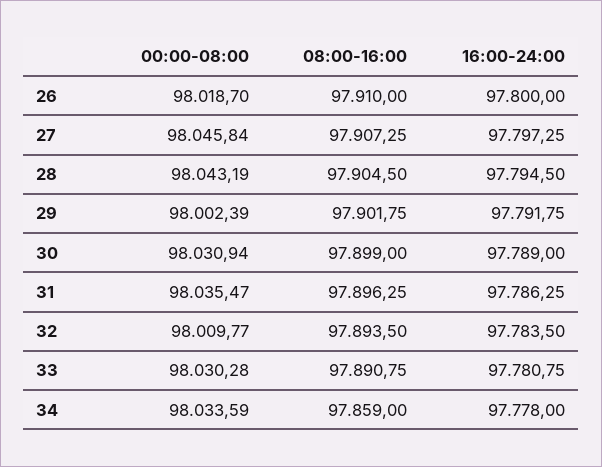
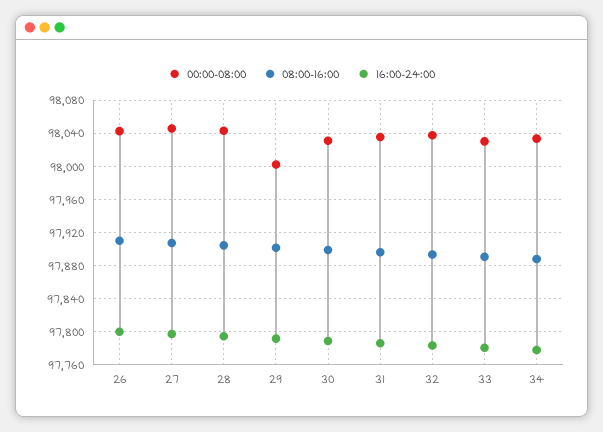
  {
    "00:00-08:00": {
-     "26": 98018.7,
+     "26": 98040,
      "27": 98045.84,
      "28": 98043.19,
      "29": 98002.39,
      "30": 98030.94,
      "31": 98035.47,
-     "32": 98009.77,
+     "32": 98040,
      "33": 98030.28,
      "34": 98033.59
    },
    "08:00-16:00": {
      "26": 97910,
      "27": 97907.25,
      "28": 97904.5,
      "29": 97901.75,
      "30": 97899,
      "31": 97896.25,
      "32": 97893.5,
      "33": 97890.75,
-     "34": 97859
+     "34": 97890
    },
    "16:00-24:00": {
      "26": 97800,
      "27": 97797.25,
      "28": 97794.5,
      "29": 97791.75,
      "30": 97789,
      "31": 97786.25,
      "32": 97783.5,
      "33": 97780.75,
      "34": 97778
    }
  }

